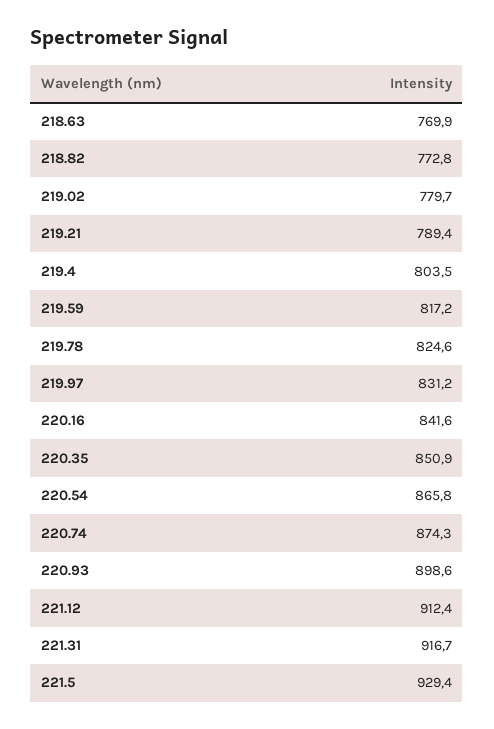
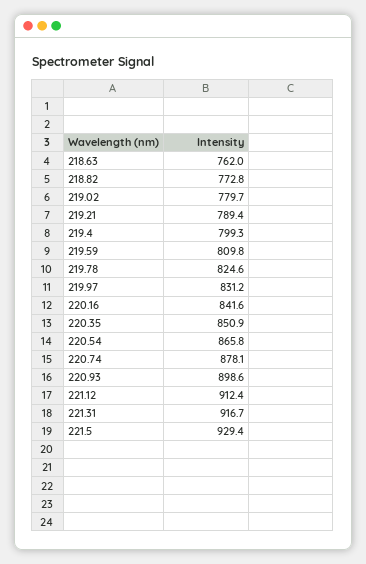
  {
-   "218.63": 769.9,
+   "218.63": 762,
    "218.82": 772.8,
    "219.02": 779.7,
    "219.21": 789.4,
-   "219.4": 803.5,
+   "219.4": 799.3,
-   "219.59": 817.2,
+   "219.59": 809.8,
    "219.78": 824.6,
    "219.97": 831.2,
    "220.16": 841.6,
    "220.35": 850.9,
    "220.54": 865.8,
-   "220.74": 874.3,
+   "220.74": 878.1,
    "220.93": 898.6,
    "221.12": 912.4,
    "221.31": 916.7,
    "221.5": 929.4
  }

